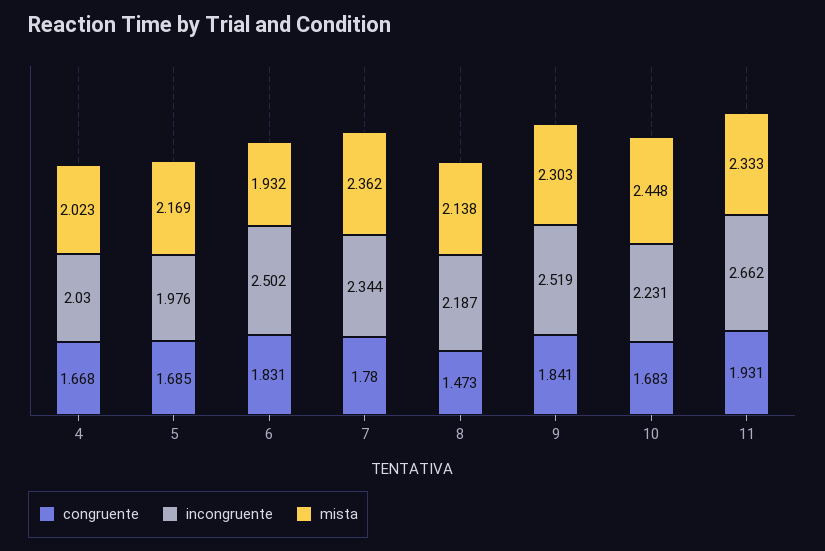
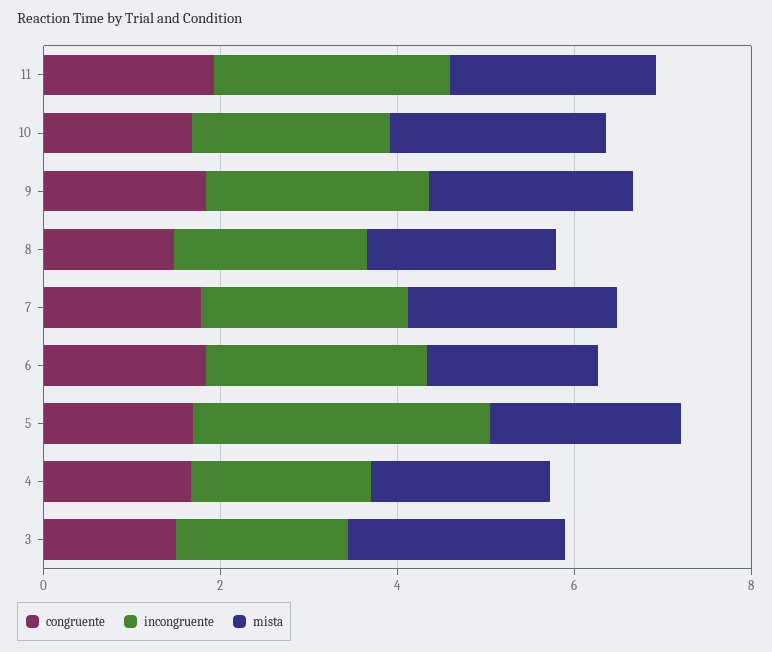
  {
    "congruente": {
      "4": 1.668,
      "5": 1.685,
      "6": 1.831,
      "7": 1.78,
      "8": 1.473,
      "9": 1.841,
      "10": 1.683,
-     "11": 1.931
+     "11": 1.931,
+     "3": 1.5
    },
    "incongruente": {
      "4": 2.03,
-     "5": 1.976,
+     "5": 3.5,
      "6": 2.502,
      "7": 2.344,
      "8": 2.187,
      "9": 2.519,
      "10": 2.231,
-     "11": 2.662
+     "11": 2.662,
+     "3": 2
    },
    "mista": {
      "4": 2.023,
      "5": 2.169,
      "6": 1.932,
      "7": 2.362,
      "8": 2.138,
      "9": 2.303,
      "10": 2.448,
-     "11": 2.333
+     "11": 2.333,
+     "3": 2.5
    }
  }

